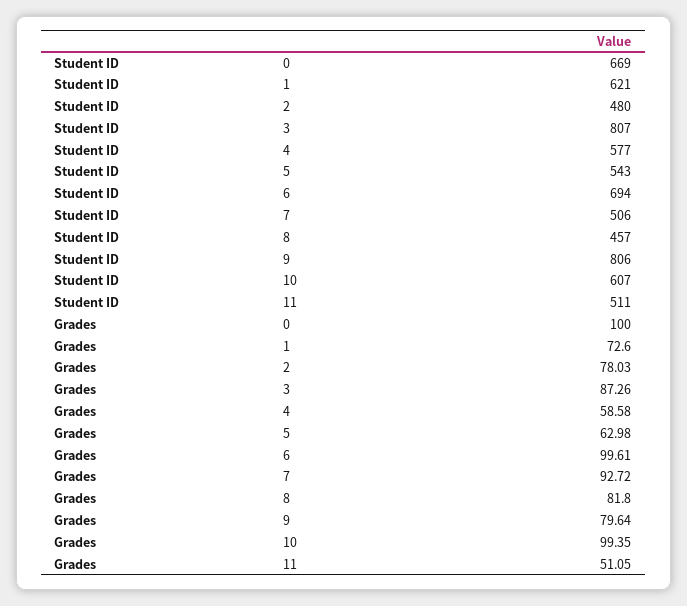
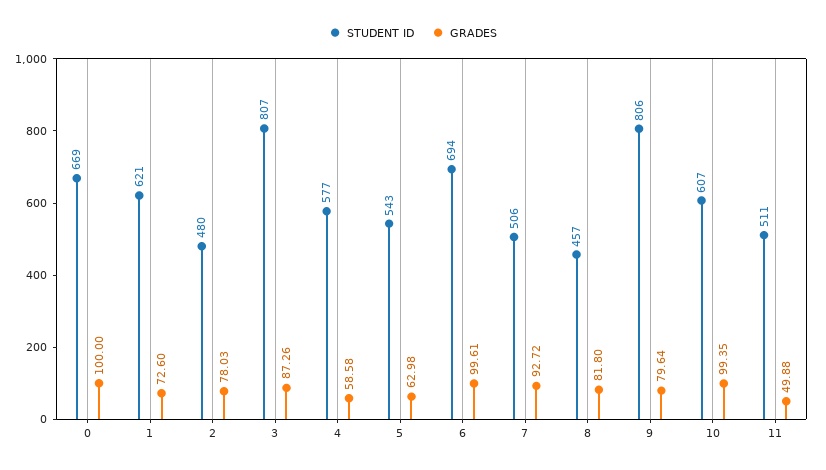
  {
    "Student ID": {
      "0": 669,
      "1": 621,
      "2": 480,
      "3": 807,
      "4": 577,
      "5": 543,
      "6": 694,
      "7": 506,
      "8": 457,
      "9": 806,
      "10": 607,
      "11": 511
    },
    "Grades": {
      "0": 100,
      "1": 72.6,
      "2": 78.03,
      "3": 87.26,
      "4": 58.58,
      "5": 62.98,
      "6": 99.61,
      "7": 92.72,
      "8": 81.8,
      "9": 79.64,
      "10": 99.35,
-     "11": 51.05
+     "11": 49.88
    }
  }

